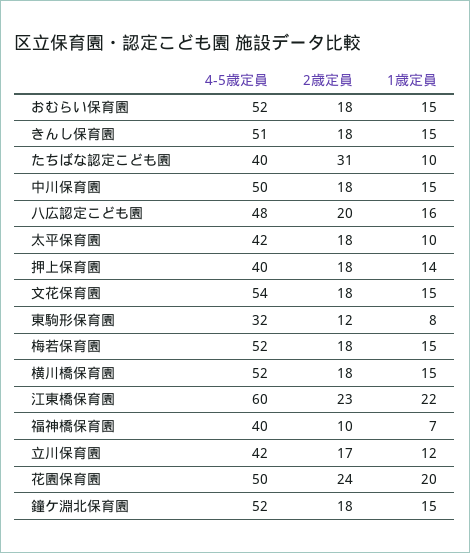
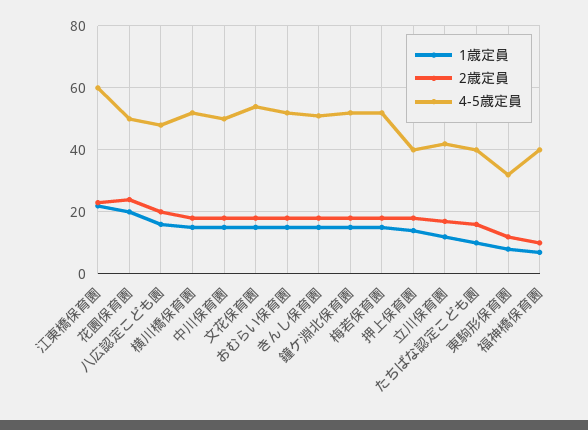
  {
    "4-5歳定員": {
      "おむらい保育園": 52,
      "きんし保育園": 51,
      "たちばな認定こども園": 40,
      "中川保育園": 50,
      "八広認定こども園": 48,
-     "太平保育園": 42,
      "押上保育園": 40,
      "文花保育園": 54,
      "東駒形保育園": 32,
      "梅若保育園": 52,
      "横川橋保育園": 52,
      "江東橋保育園": 60,
      "福神橋保育園": 40,
      "立川保育園": 42,
      "花園保育園": 50,
      "鐘ケ淵北保育園": 52
    },
    "2歳定員": {
      "おむらい保育園": 18,
      "きんし保育園": 18,
-     "たちばな認定こども園": 31,
+     "たちばな認定こども園": 15,
      "中川保育園": 18,
      "八広認定こども園": 20,
-     "太平保育園": 18,
      "押上保育園": 18,
      "文花保育園": 18,
      "東駒形保育園": 12,
      "梅若保育園": 18,
      "横川橋保育園": 18,
      "江東橋保育園": 23,
      "福神橋保育園": 10,
      "立川保育園": 17,
      "花園保育園": 24,
      "鐘ケ淵北保育園": 18
    },
    "1歳定員": {
      "おむらい保育園": 15,
      "きんし保育園": 15,
      "たちばな認定こども園": 10,
      "中川保育園": 15,
      "八広認定こども園": 16,
-     "太平保育園": 10,
      "押上保育園": 14,
      "文花保育園": 15,
      "東駒形保育園": 8,
      "梅若保育園": 15,
      "横川橋保育園": 15,
      "江東橋保育園": 22,
      "福神橋保育園": 7,
      "立川保育園": 12,
      "花園保育園": 20,
      "鐘ケ淵北保育園": 15
    }
  }

